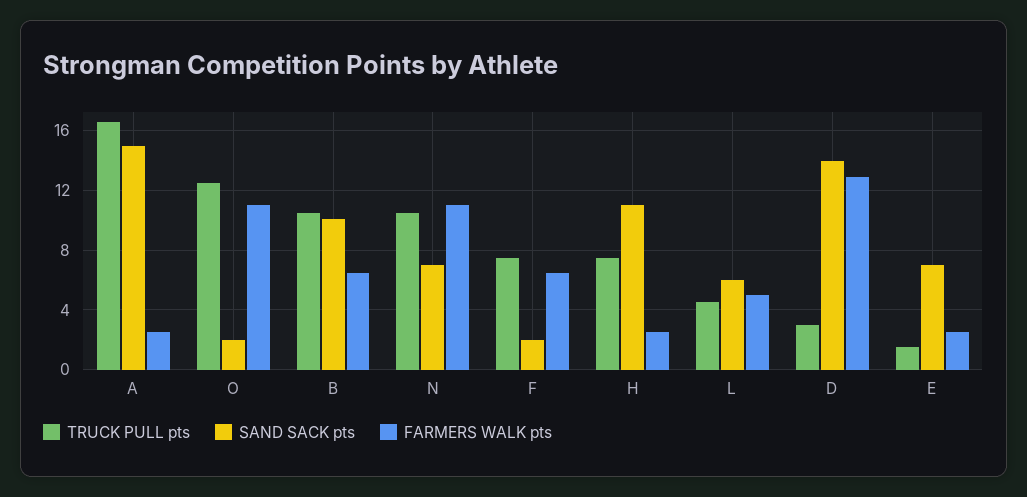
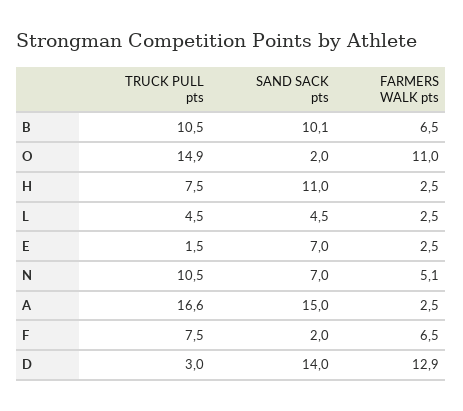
  {
    "TRUCK PULL pts": {
      "A": 16.6,
-     "O": 12.5,
+     "O": 14.9,
      "B": 10.5,
      "N": 10.5,
      "F": 7.5,
      "H": 7.5,
      "L": 4.5,
      "D": 3,
      "E": 1.5
    },
    "SAND SACK pts": {
      "A": 15,
      "O": 2,
      "B": 10.1,
      "N": 7,
      "F": 2,
      "H": 11,
-     "L": 6,
+     "L": 4.5,
      "D": 14,
      "E": 7
    },
    "FARMERS WALK pts": {
      "A": 2.5,
      "O": 11,
      "B": 6.5,
-     "N": 11,
+     "N": 5.1,
      "F": 6.5,
      "H": 2.5,
-     "L": 5,
+     "L": 2.5,
      "D": 12.9,
      "E": 2.5
    }
  }

